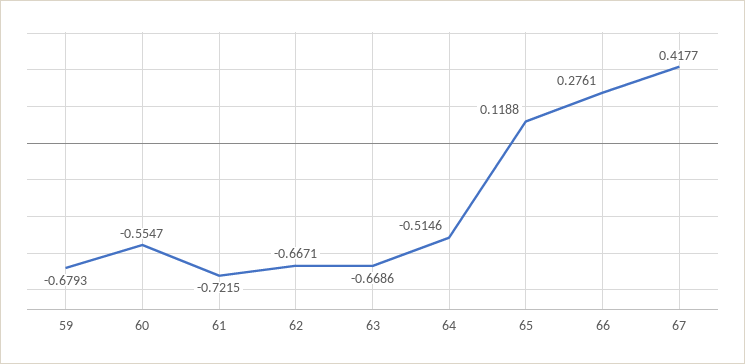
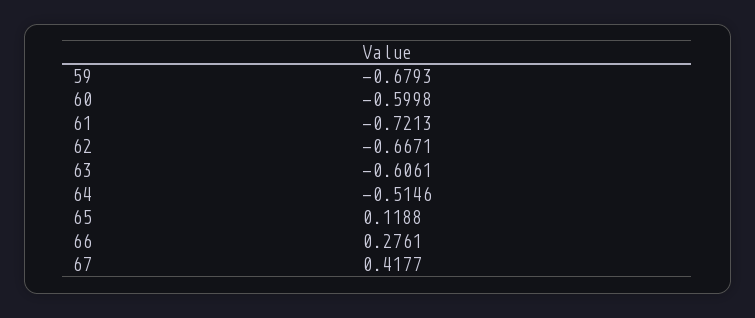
  {
    "59": -0.6793,
-   "60": -0.5547,
+   "60": -0.5998,
-   "61": -0.7215,
+   "61": -0.7213,
    "62": -0.6671,
-   "63": -0.6686,
+   "63": -0.6061,
    "64": -0.5146,
    "65": 0.1188,
    "66": 0.2761,
    "67": 0.4177
  }

